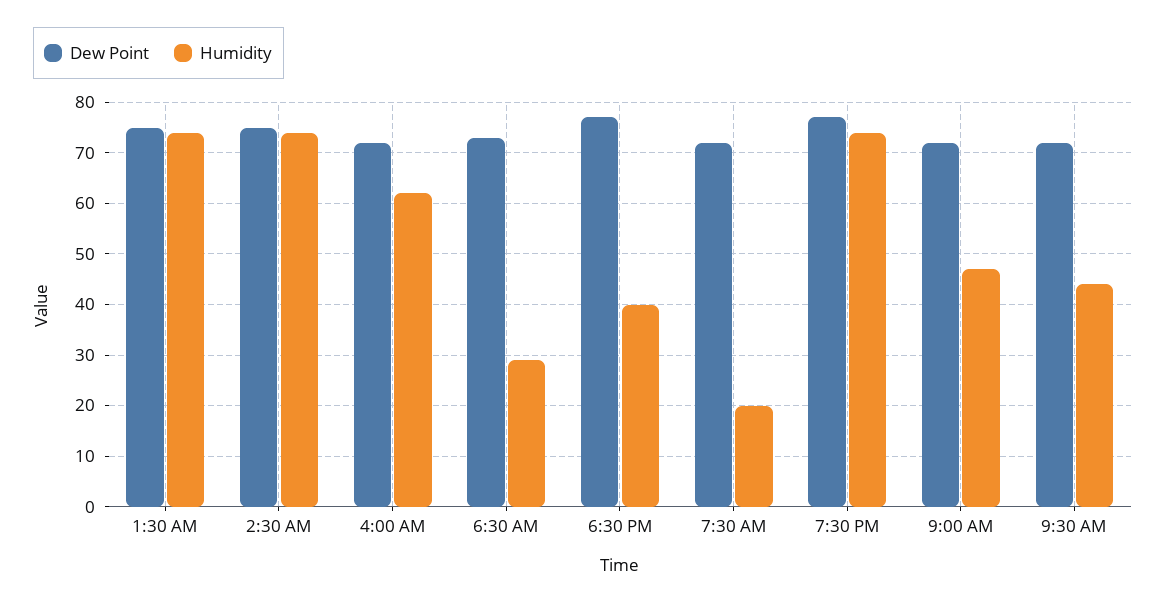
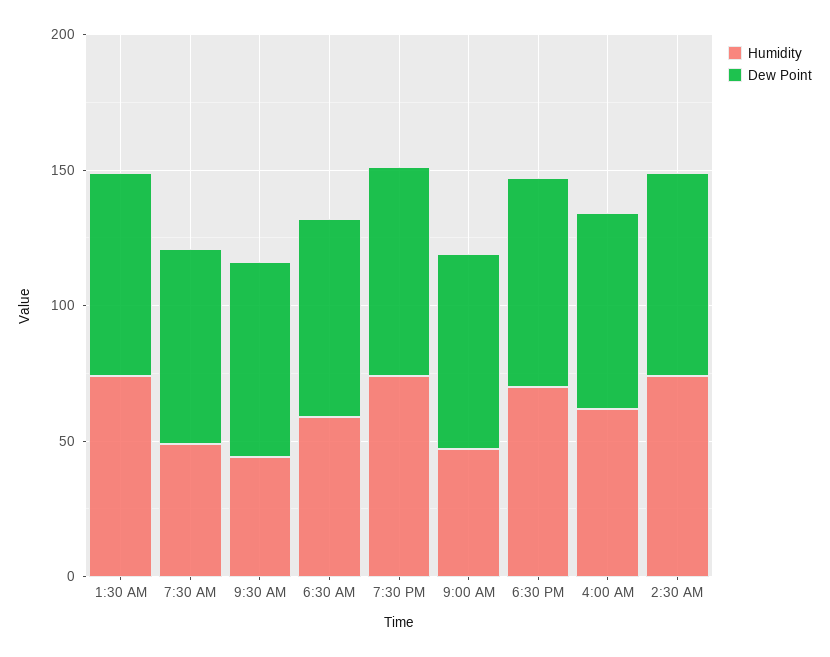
  {
    "Dew Point": {
      "1:30 AM": 75,
      "2:30 AM": 75,
      "4:00 AM": 70,
      "6:30 AM": 75,
      "6:30 PM": 75,
      "7:30 AM": 70,
      "7:30 PM": 75,
      "9:00 AM": 70,
      "9:30 AM": 70
    },
    "Humidity": {
      "1:30 AM": 75,
      "2:30 AM": 75,
      "4:00 AM": 60,
-     "6:30 AM": 30,
+     "6:30 AM": 60,
-     "6:30 PM": 40,
+     "6:30 PM": 70,
-     "7:30 AM": 20,
+     "7:30 AM": 50,
      "7:30 PM": 75,
      "9:00 AM": 45,
      "9:30 AM": 45
    }
  }

